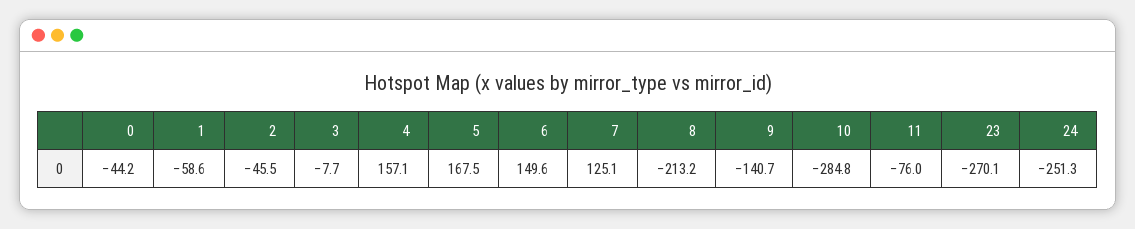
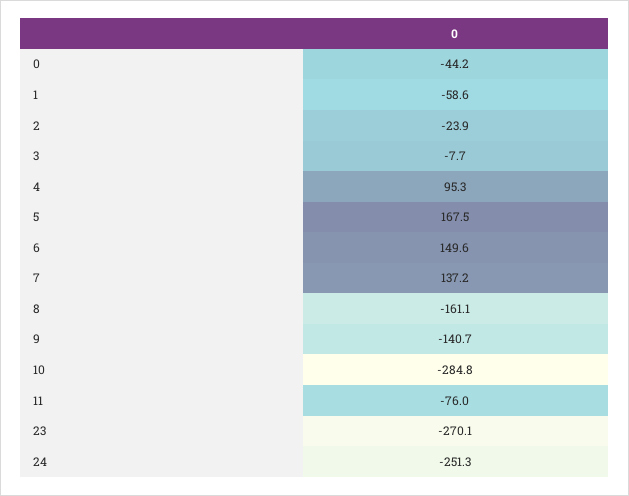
  {
    "0": -44.2,
    "1": -58.6,
-   "2": -45.5,
+   "2": -23.9,
    "3": -7.7,
-   "4": 157.1,
+   "4": 95.3,
    "5": 167.5,
    "6": 149.6,
-   "7": 125.1,
+   "7": 137.2,
-   "8": -213.2,
+   "8": -161.1,
    "9": -140.7,
    "10": -284.8,
    "11": -76,
    "23": -270.1,
    "24": -251.3
  }

